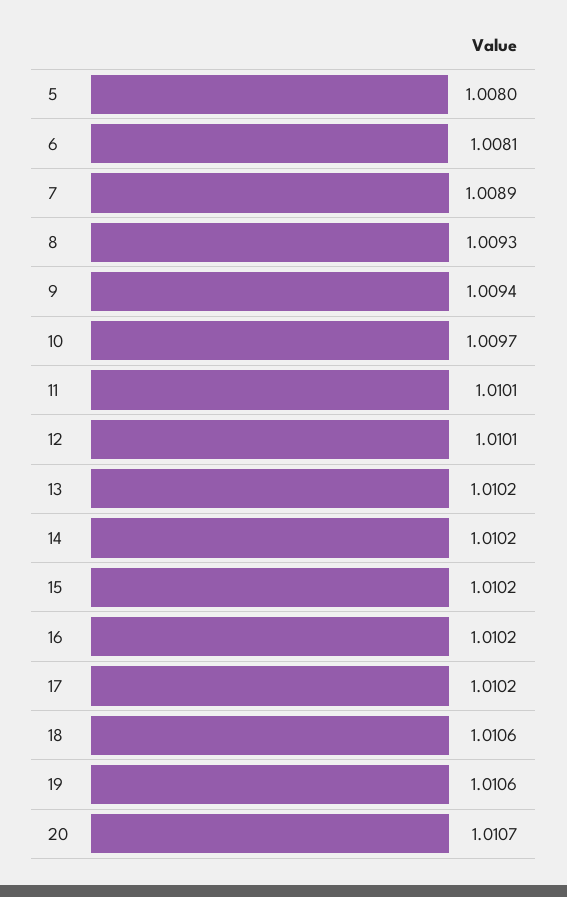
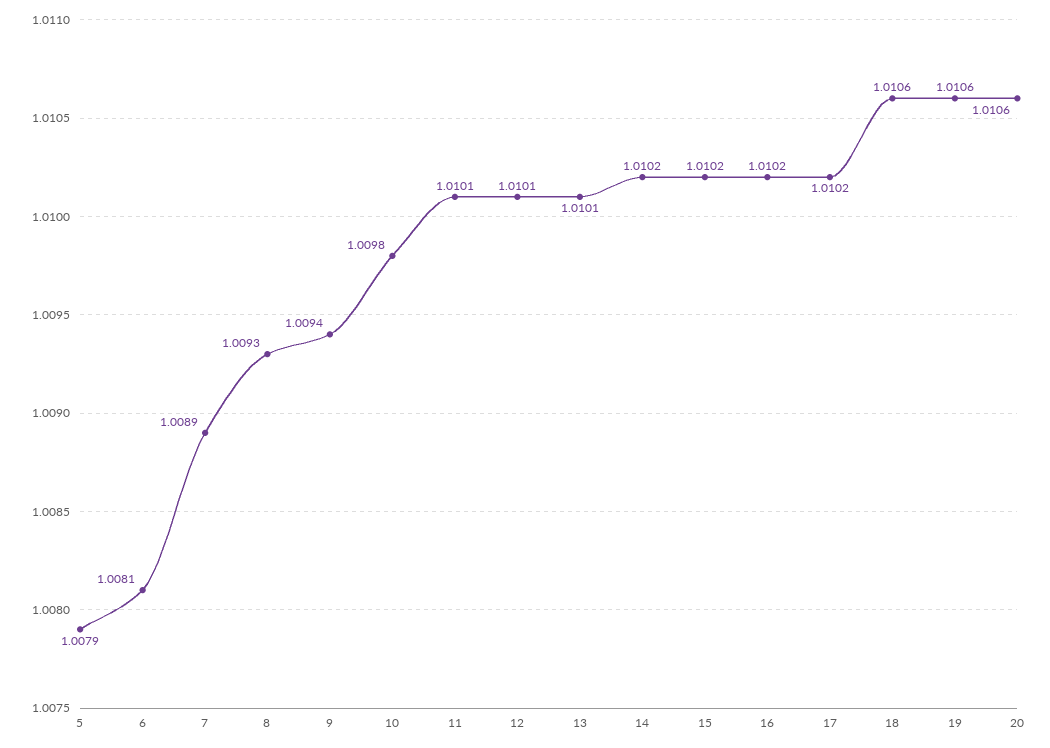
  {
-   "5": 1.008,
+   "5": 1.0079,
    "6": 1.0081,
    "7": 1.0089,
    "8": 1.0093,
    "9": 1.0094,
-   "10": 1.0097,
+   "10": 1.0098,
    "11": 1.0101,
    "12": 1.0101,
-   "13": 1.0102,
+   "13": 1.0101,
    "14": 1.0102,
    "15": 1.0102,
    "16": 1.0102,
    "17": 1.0102,
    "18": 1.0106,
    "19": 1.0106,
-   "20": 1.0107
+   "20": 1.0106
  }

